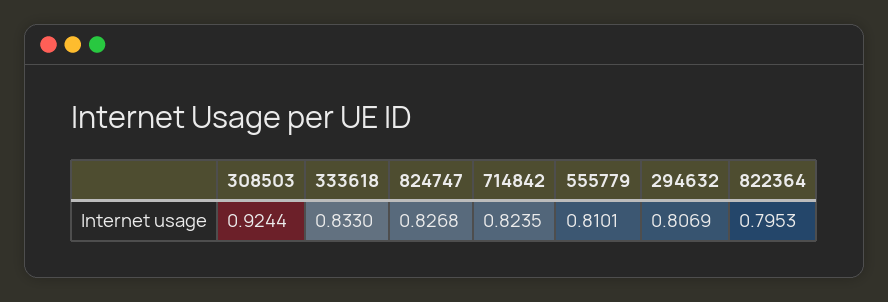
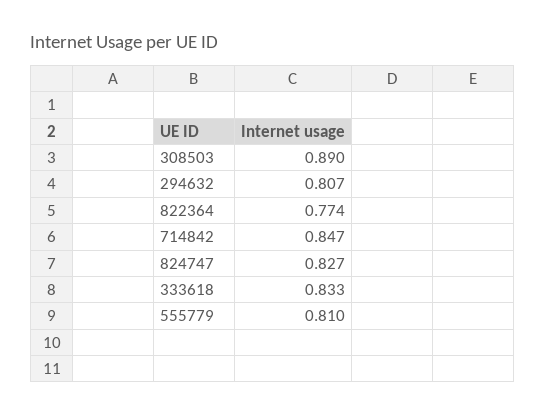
  {
-   "308503": 0.9244,
+   "308503": 0.89,
    "333618": 0.833,
    "824747": 0.8268,
-   "714842": 0.8235,
+   "714842": 0.847,
    "555779": 0.8101,
    "294632": 0.8069,
-   "822364": 0.7953
+   "822364": 0.774
  }

